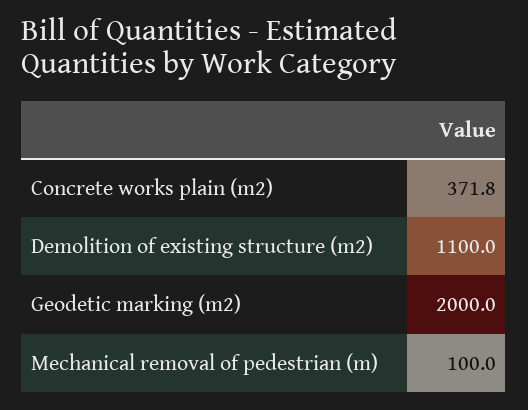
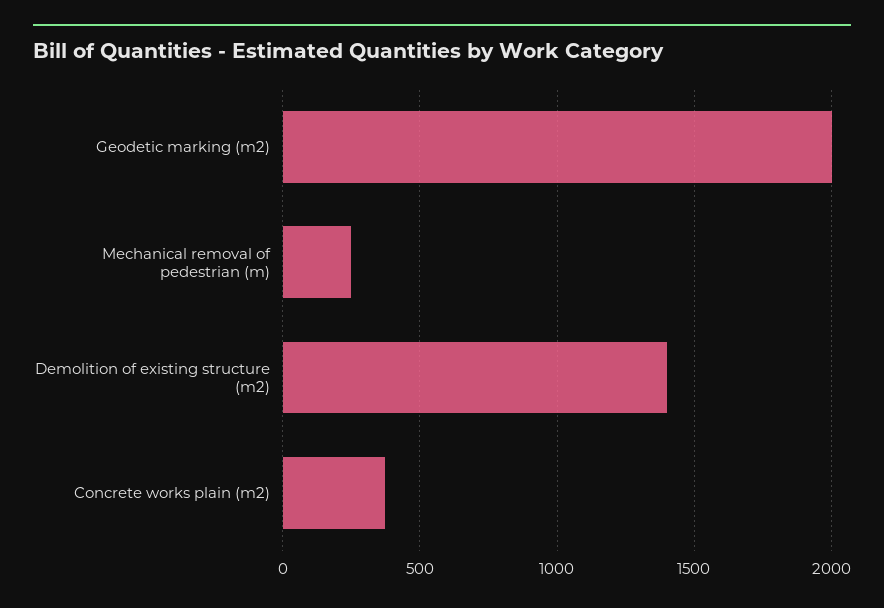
  {
    "Concrete works plain (m2)": 371.8,
-   "Demolition of existing structure (m2)": 1100,
+   "Demolition of existing structure (m2)": 1400,
    "Geodetic marking (m2)": 2000,
-   "Mechanical removal of pedestrian (m)": 100
+   "Mechanical removal of pedestrian (m)": 250
  }

